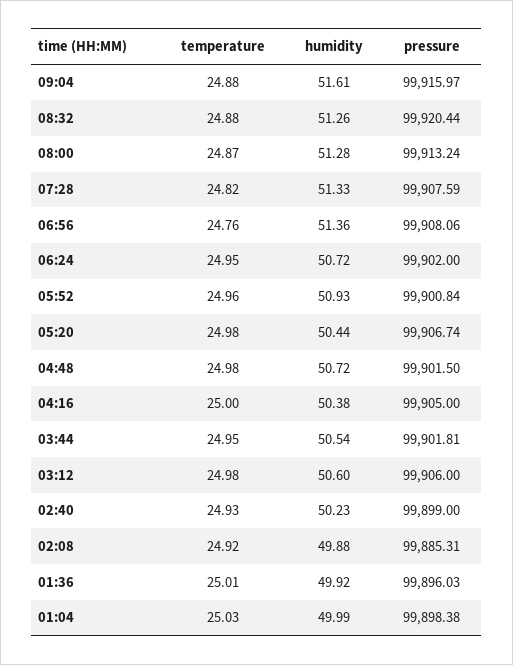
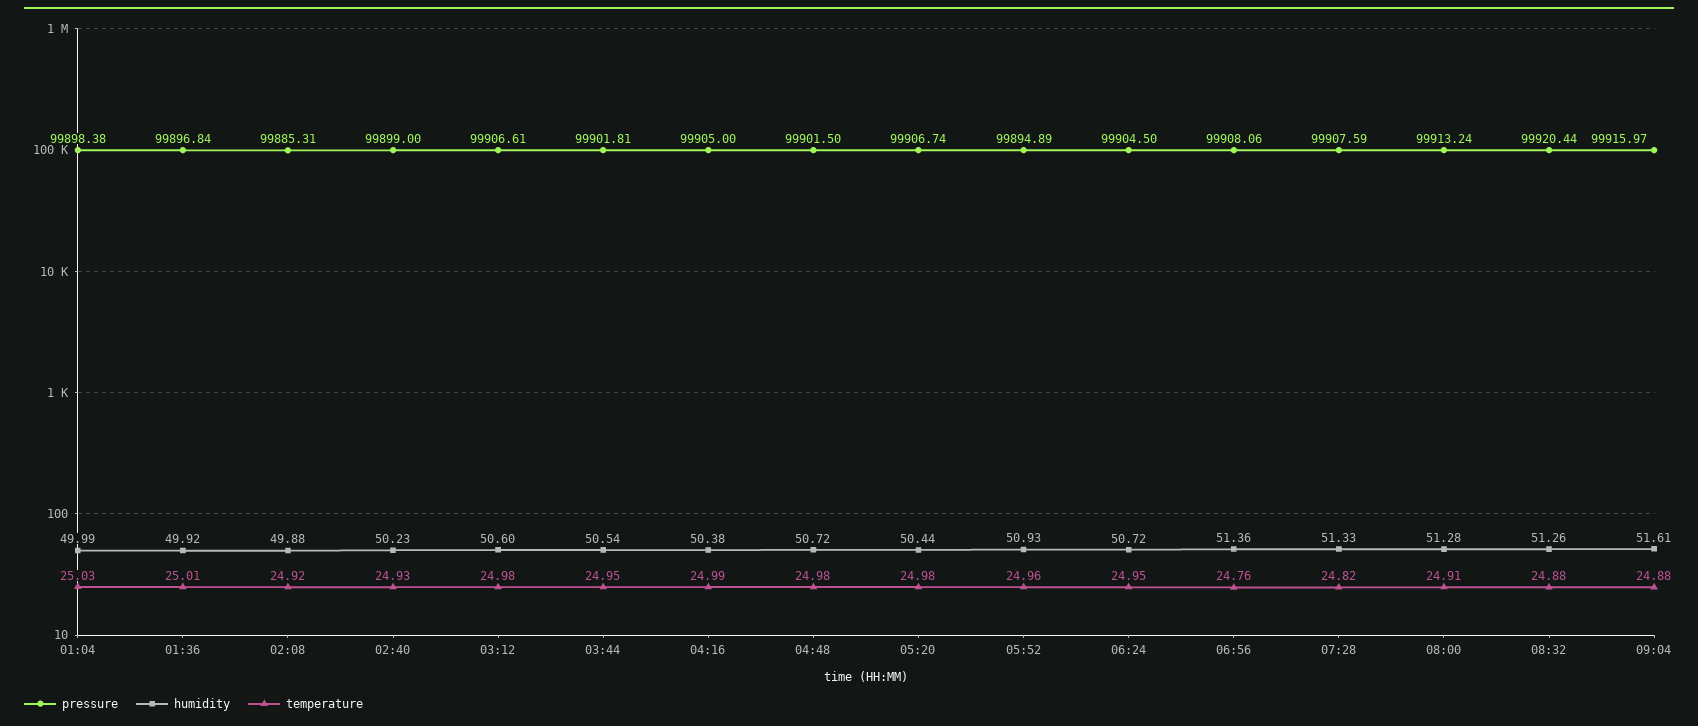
  {
    "temperature": {
      "09:04": 24.88,
      "08:32": 24.88,
-     "08:00": 24.87,
+     "08:00": 24.91,
      "07:28": 24.82,
      "06:56": 24.76,
      "06:24": 24.95,
      "05:52": 24.96,
      "05:20": 24.98,
      "04:48": 24.98,
-     "04:16": 25,
+     "04:16": 24.99,
      "03:44": 24.95,
      "03:12": 24.98,
      "02:40": 24.93,
      "02:08": 24.92,
      "01:36": 25.01,
      "01:04": 25.03
    },
    "humidity": {
      "09:04": 51.61,
      "08:32": 51.26,
      "08:00": 51.28,
      "07:28": 51.33,
      "06:56": 51.36,
      "06:24": 50.72,
      "05:52": 50.93,
      "05:20": 50.44,
      "04:48": 50.72,
      "04:16": 50.38,
      "03:44": 50.54,
      "03:12": 50.6,
      "02:40": 50.23,
      "02:08": 49.88,
      "01:36": 49.92,
      "01:04": 49.99
    },
    "pressure": {
      "09:04": 99915.97,
      "08:32": 99920.44,
      "08:00": 99913.24,
      "07:28": 99907.59,
      "06:56": 99908.06,
-     "06:24": 99902,
+     "06:24": 99904.5,
-     "05:52": 99900.84,
+     "05:52": 99894.89,
      "05:20": 99906.74,
      "04:48": 99901.5,
      "04:16": 99905,
      "03:44": 99901.81,
-     "03:12": 99906,
+     "03:12": 99906.61,
      "02:40": 99899,
      "02:08": 99885.31,
-     "01:36": 99896.03,
+     "01:36": 99896.84,
      "01:04": 99898.38
    }
  }

